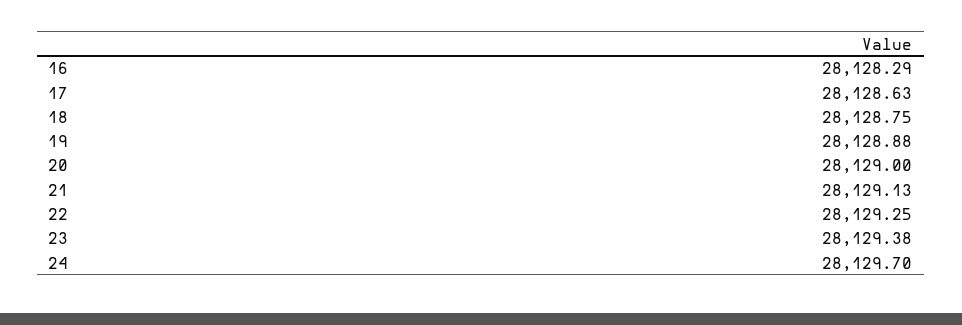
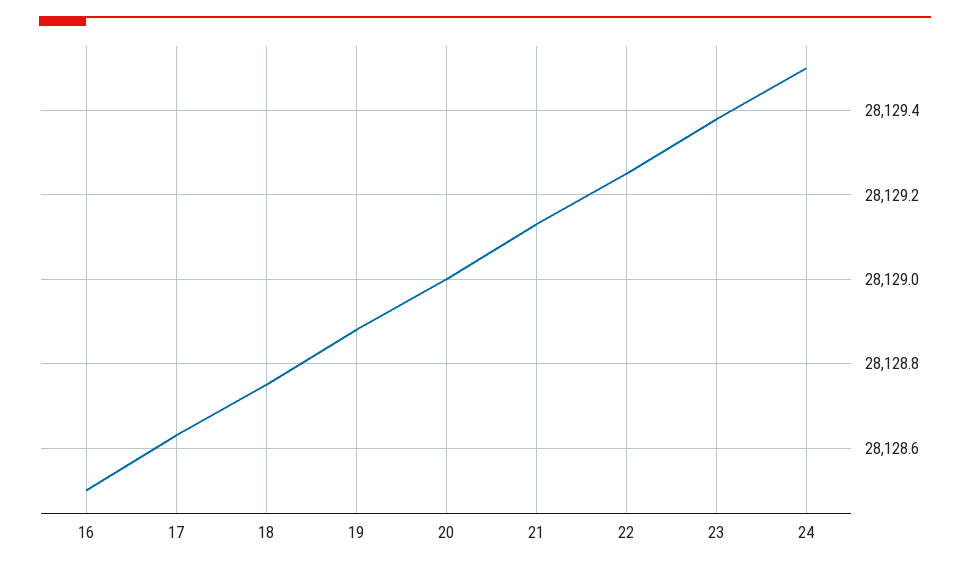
  {
-   "16": 28128.29,
+   "16": 28128.5,
    "17": 28128.63,
    "18": 28128.75,
    "19": 28128.88,
    "20": 28129,
    "21": 28129.13,
    "22": 28129.25,
    "23": 28129.38,
-   "24": 28129.7
+   "24": 28129.5
  }

